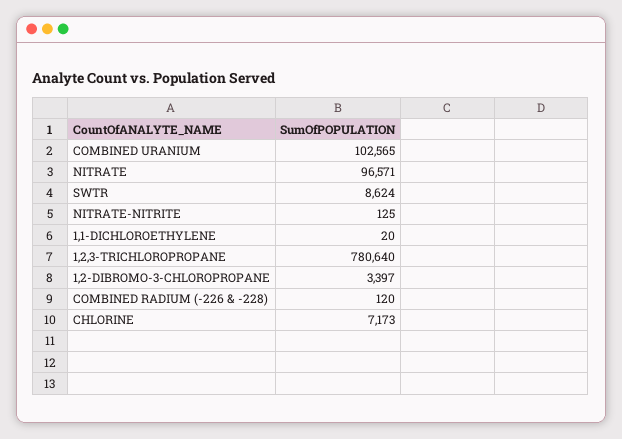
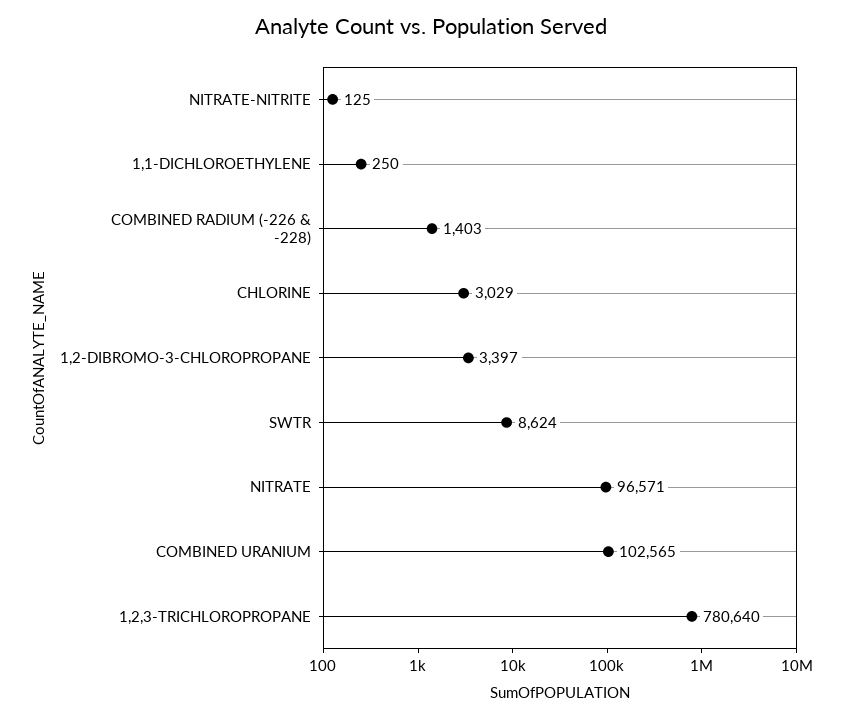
  {
    "COMBINED URANIUM": 102565,
    "NITRATE": 96571,
    "SWTR": 8624,
    "NITRATE-NITRITE": 125,
-   "1,1-DICHLOROETHYLENE": 20,
+   "1,1-DICHLOROETHYLENE": 250,
    "1,2,3-TRICHLOROPROPANE": 780640,
    "1,2-DIBROMO-3-CHLOROPROPANE": 3397,
-   "COMBINED RADIUM (-226 & -228)": 120,
+   "COMBINED RADIUM (-226 & -228)": 1403,
-   "CHLORINE": 7173
+   "CHLORINE": 3029
  }

